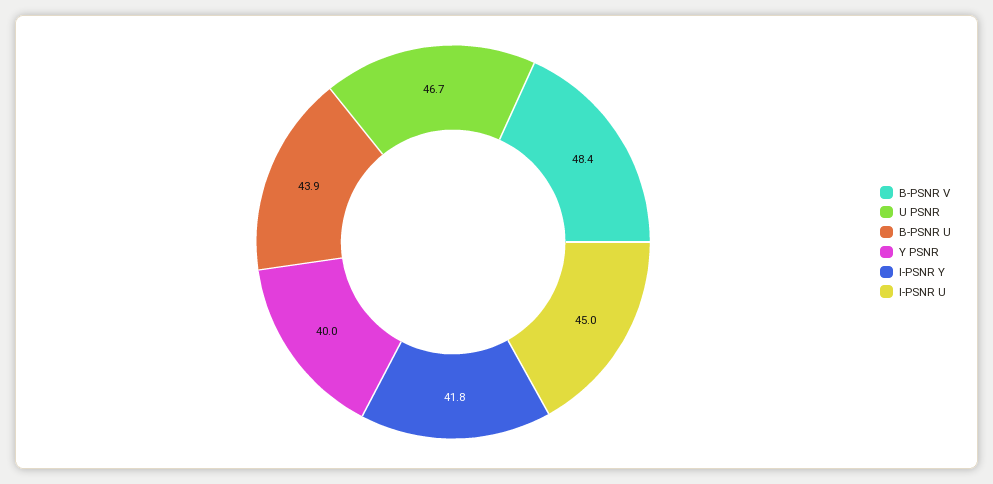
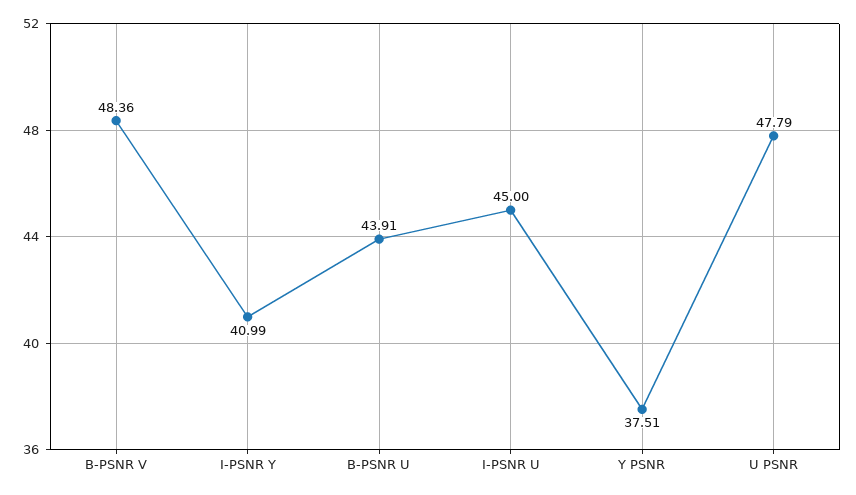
  {
    "B-PSNR V": 48.36,
-   "U PSNR": 46.7,
+   "U PSNR": 47.79,
    "B-PSNR U": 43.91,
-   "Y PSNR": 40,
+   "Y PSNR": 37.51,
-   "I-PSNR Y": 41.8,
+   "I-PSNR Y": 40.99,
    "I-PSNR U": 45
  }

